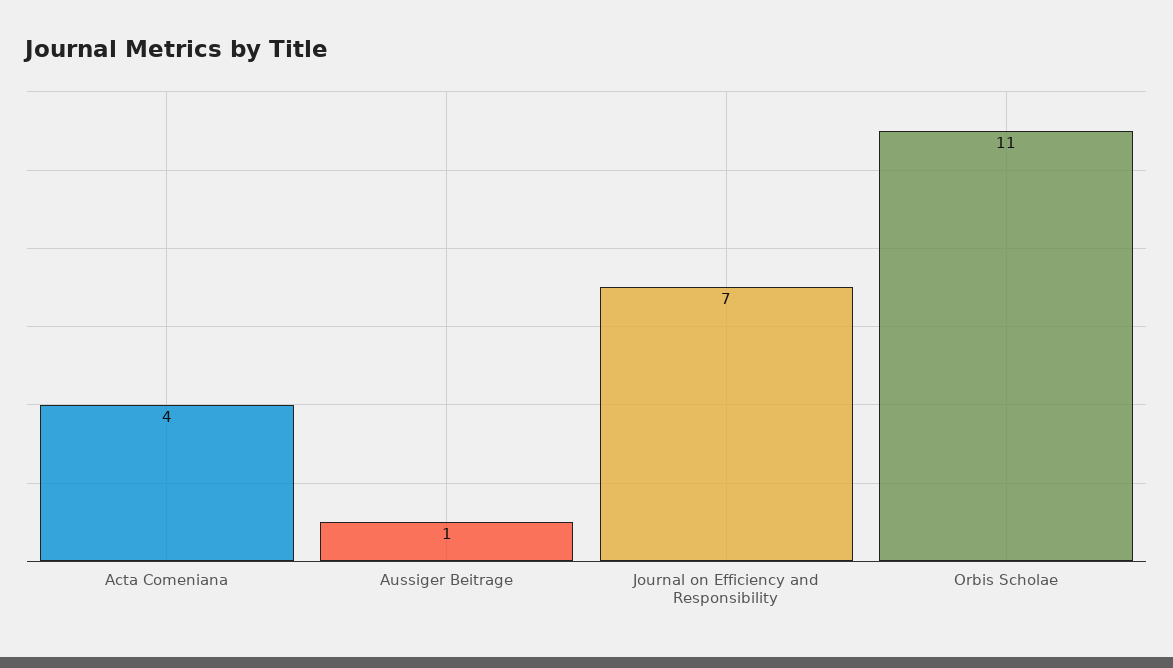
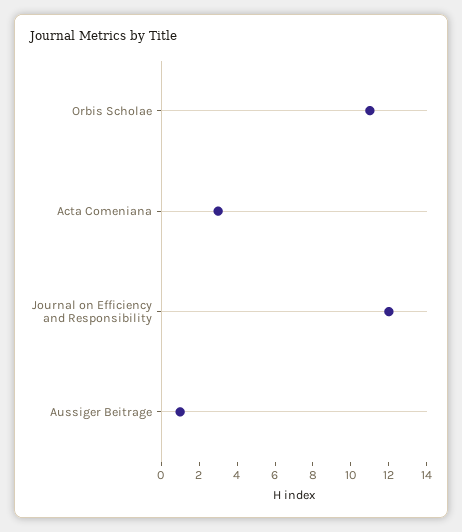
  {
-   "Acta Comeniana": 4,
+   "Acta Comeniana": 3,
    "Aussiger Beitrage": 1,
-   "Journal on Efficiency and Responsibility": 7,
+   "Journal on Efficiency and Responsibility": 12,
    "Orbis Scholae": 11
  }

